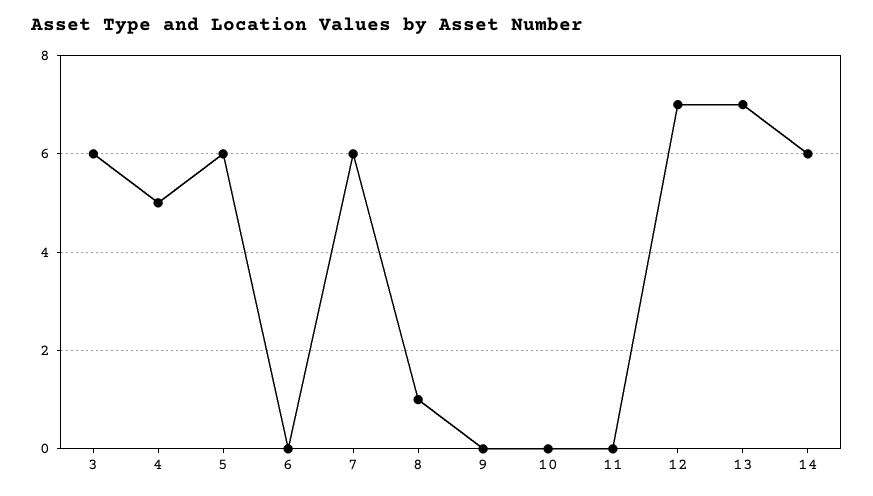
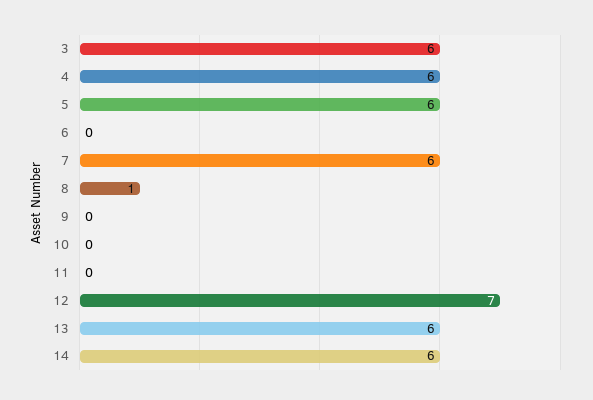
  {
    "3": 6,
-   "4": 5,
+   "4": 6,
    "5": 6,
    "6": 0,
    "7": 6,
    "8": 1,
    "9": 0,
    "10": 0,
    "11": 0,
    "12": 7,
-   "13": 7,
+   "13": 6,
    "14": 6
  }

